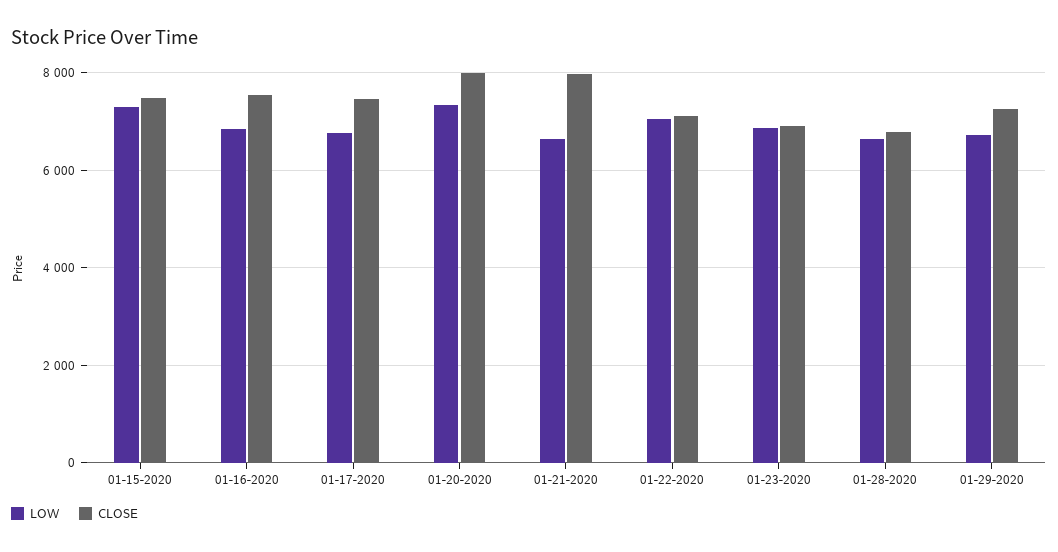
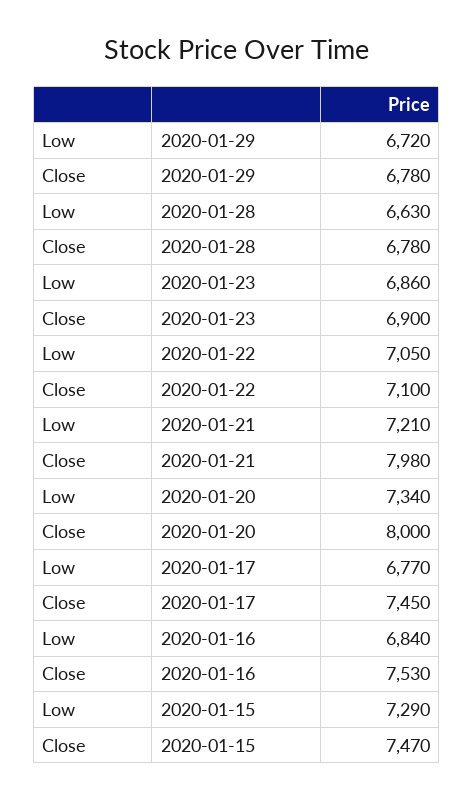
  {
    "LOW": {
      "01-15-2020": 7290,
      "01-16-2020": 6840,
      "01-17-2020": 6770,
      "01-20-2020": 7340,
-     "01-21-2020": 6600,
+     "01-21-2020": 7210,
      "01-22-2020": 7050,
      "01-23-2020": 6860,
      "01-28-2020": 6630,
      "01-29-2020": 6720
    },
    "CLOSE": {
      "01-15-2020": 7470,
      "01-16-2020": 7530,
      "01-17-2020": 7450,
      "01-20-2020": 8000,
      "01-21-2020": 7980,
      "01-22-2020": 7100,
      "01-23-2020": 6900,
      "01-28-2020": 6780,
-     "01-29-2020": 7200
+     "01-29-2020": 6780
    }
  }

